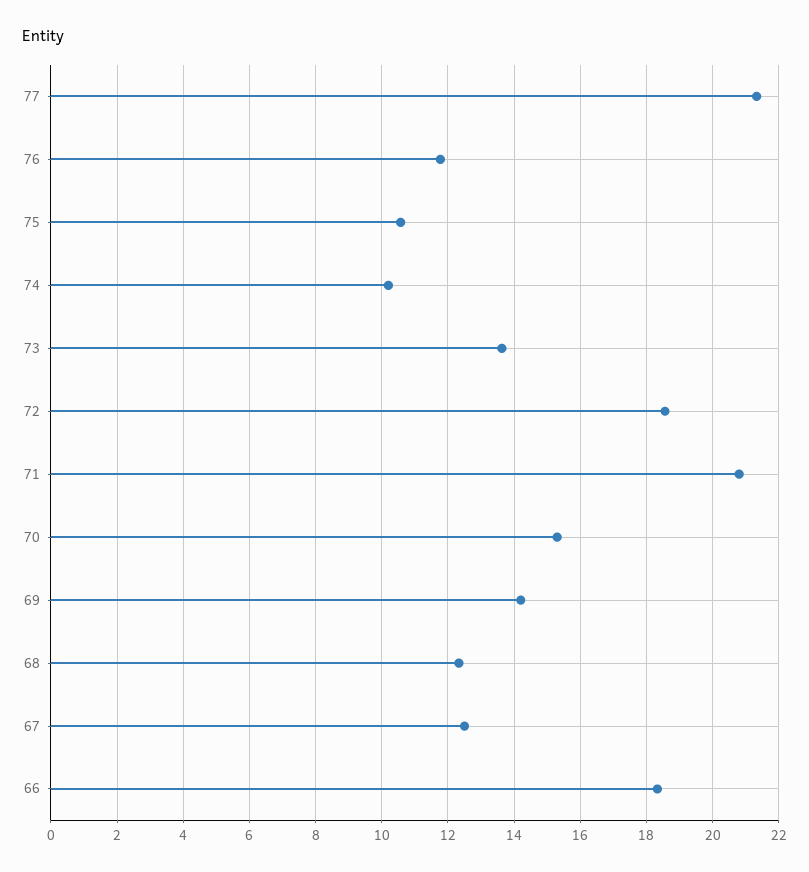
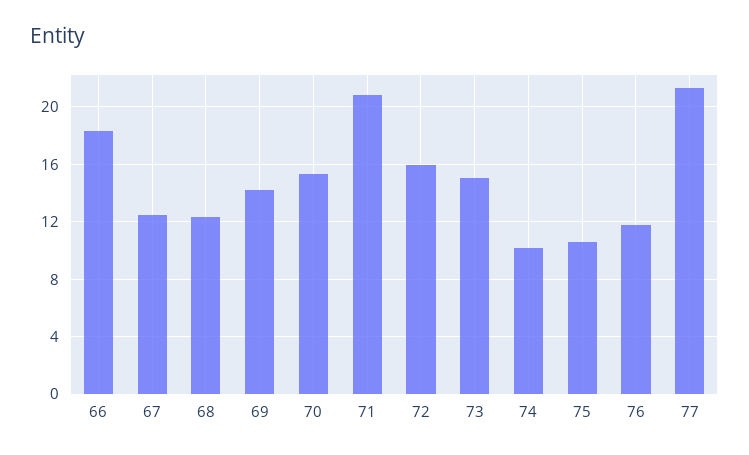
  {
    "77": 21.4,
    "76": 11.8,
    "75": 10.6,
    "74": 10.2,
-   "73": 13.6,
+   "73": 15,
-   "72": 18.6,
+   "72": 16,
    "71": 20.8,
    "70": 15.4,
    "69": 14.2,
    "68": 12.4,
    "67": 12.6,
    "66": 18.4
  }

